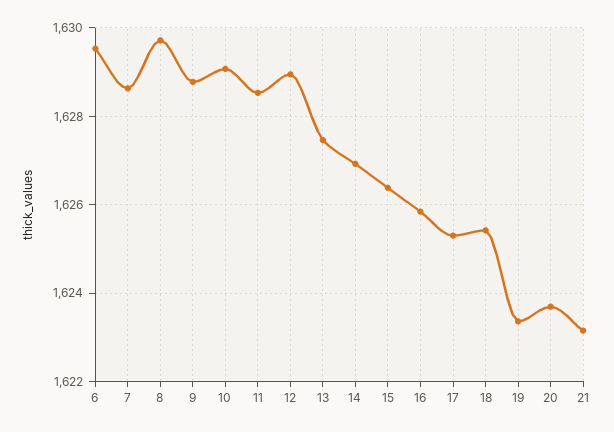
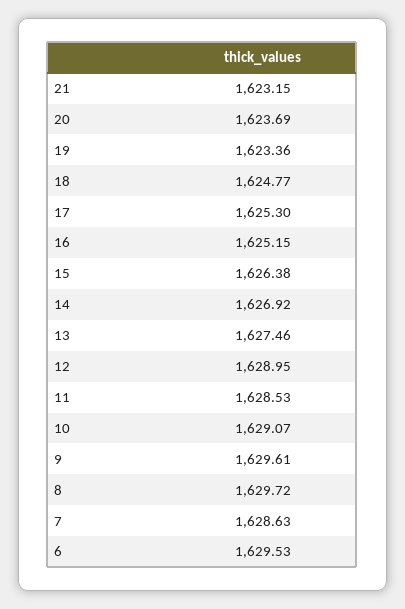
  {
    "6": 1629.53,
    "7": 1628.63,
    "8": 1629.72,
-   "9": 1628.8,
+   "9": 1629.61,
    "10": 1629.07,
    "11": 1628.53,
    "12": 1628.95,
    "13": 1627.46,
    "14": 1626.92,
    "15": 1626.38,
-   "16": 1625.8,
+   "16": 1625.15,
    "17": 1625.3,
-   "18": 1625.4,
+   "18": 1624.77,
    "19": 1623.36,
    "20": 1623.69,
    "21": 1623.15
  }

